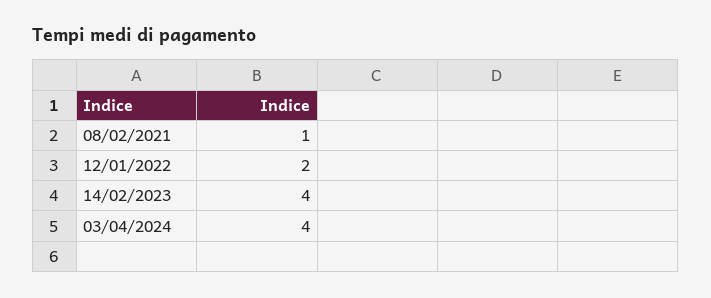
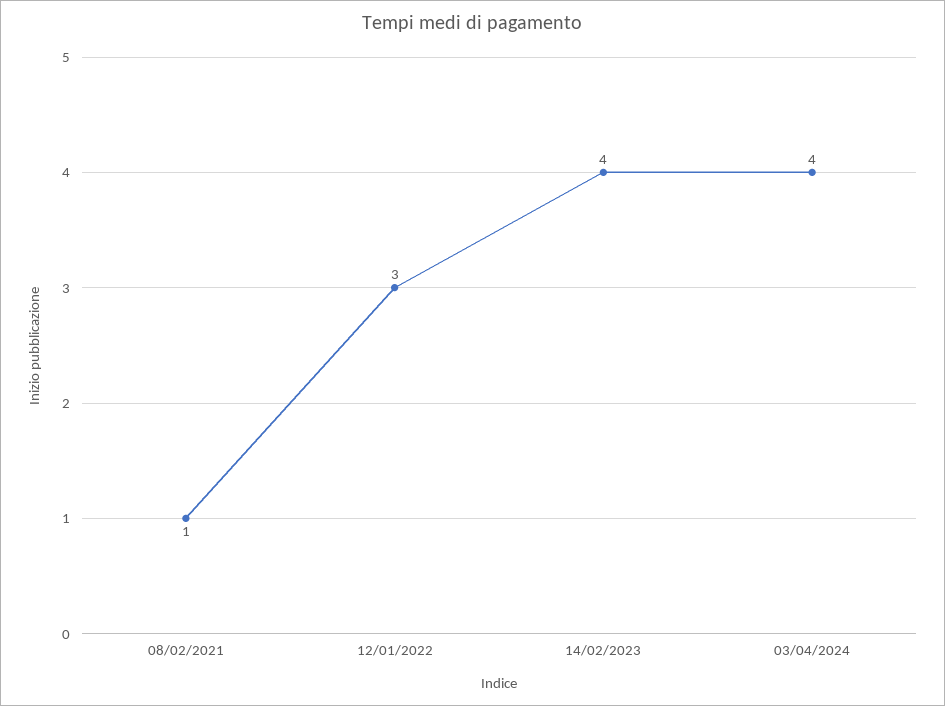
  {
    "08/02/2021": 1,
-   "12/01/2022": 2,
+   "12/01/2022": 3,
    "14/02/2023": 4,
    "03/04/2024": 4
  }

